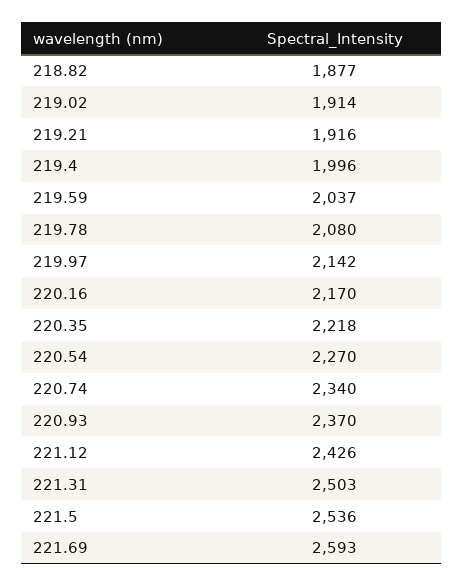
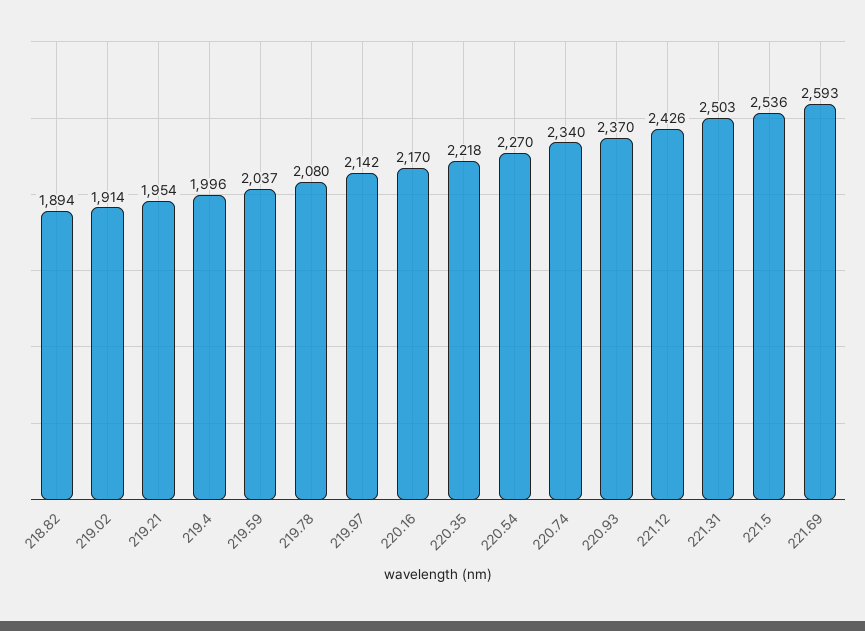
  {
-   "218.82": 1877,
+   "218.82": 1894,
    "219.02": 1914,
-   "219.21": 1916,
+   "219.21": 1954,
    "219.4": 1996,
    "219.59": 2037,
    "219.78": 2080,
    "219.97": 2142,
    "220.16": 2170,
    "220.35": 2218,
    "220.54": 2270,
    "220.74": 2340,
    "220.93": 2370,
    "221.12": 2426,
    "221.31": 2503,
    "221.5": 2536,
    "221.69": 2593
  }

